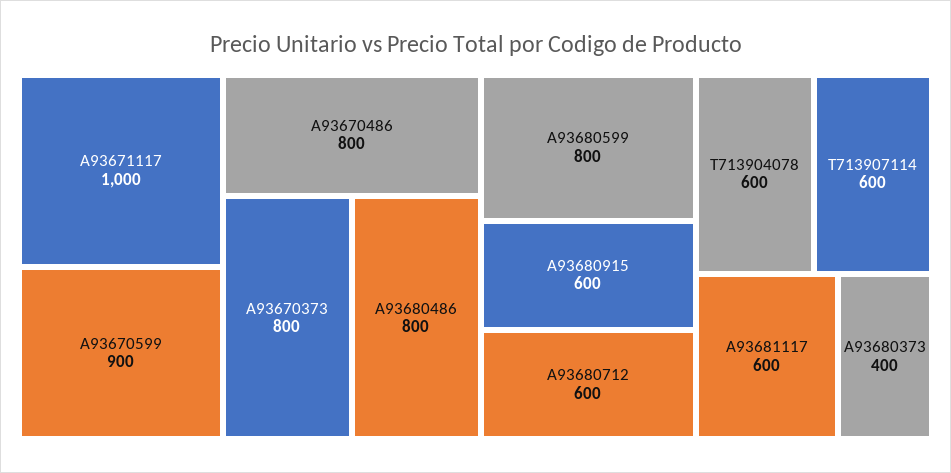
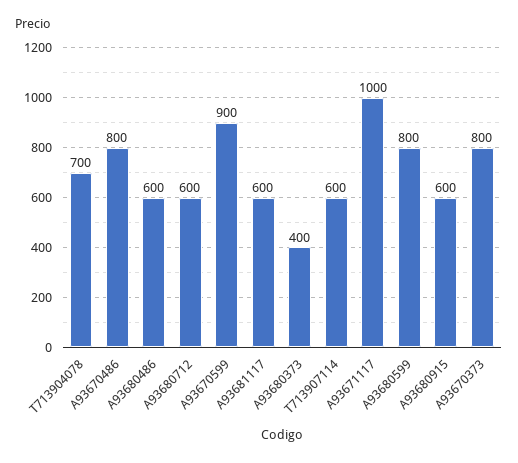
  {
    "A93671117": 1000,
    "A93670599": 900,
    "A93670486": 800,
    "A93670373": 800,
-   "A93680486": 800,
+   "A93680486": 600,
    "A93680599": 800,
    "A93680915": 600,
    "A93680712": 600,
-   "T713904078": 600,
+   "T713904078": 700,
    "T713907114": 600,
    "A93681117": 600,
    "A93680373": 400
  }

